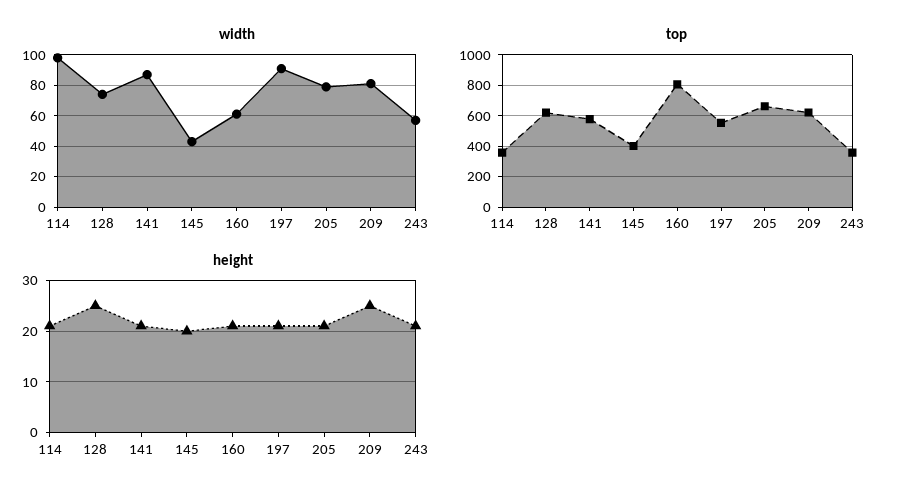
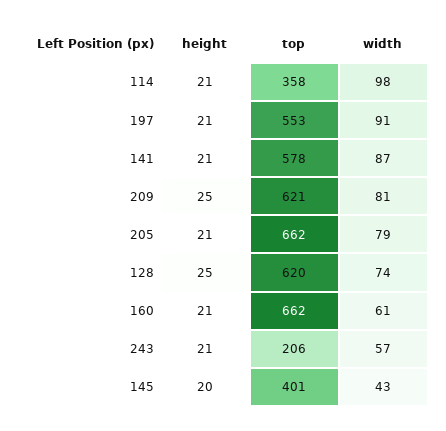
  {
    "width": {
      "114": 98,
      "128": 74,
      "141": 87,
      "145": 43,
      "160": 61,
      "197": 91,
      "205": 79,
      "209": 81,
      "243": 57
    },
    "top": {
      "114": 358,
      "128": 620,
      "141": 578,
      "145": 401,
-     "160": 800,
+     "160": 662,
      "197": 553,
      "205": 662,
      "209": 621,
-     "243": 350
+     "243": 206
    },
    "height": {
      "114": 21,
      "128": 25,
      "141": 21,
      "145": 20,
      "160": 21,
      "197": 21,
      "205": 21,
      "209": 25,
      "243": 21
    }
  }

